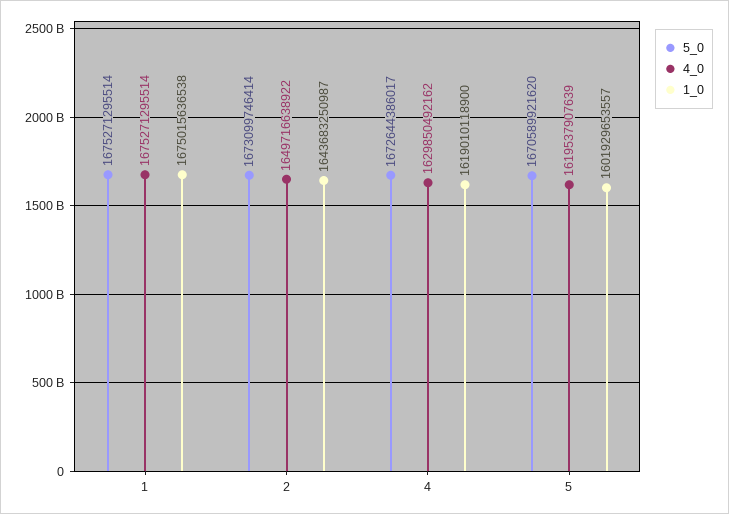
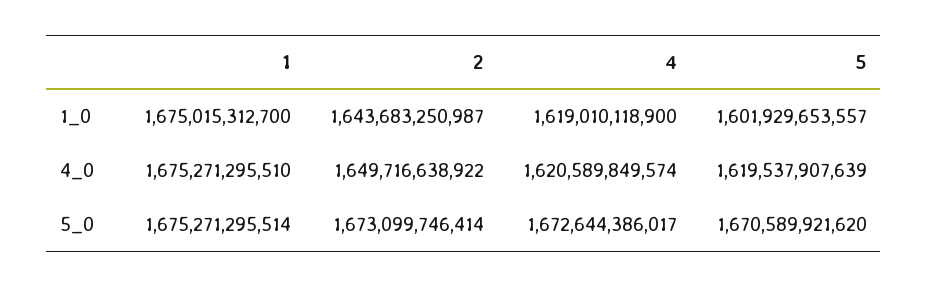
  {
    "5_0": {
      "1": 1675271295514,
      "2": 1673099746414,
      "4": 1672644386017,
      "5": 1670589921620
    },
    "4_0": {
-     "1": 1675271295514,
+     "1": 1675271295510,
      "2": 1649716638922,
-     "4": 1629850492162,
+     "4": 1620589849574,
      "5": 1619537907639
    },
    "1_0": {
-     "1": 1675015636538,
+     "1": 1675015312700,
      "2": 1643683250987,
      "4": 1619010118900,
      "5": 1601929653557
    }
  }

